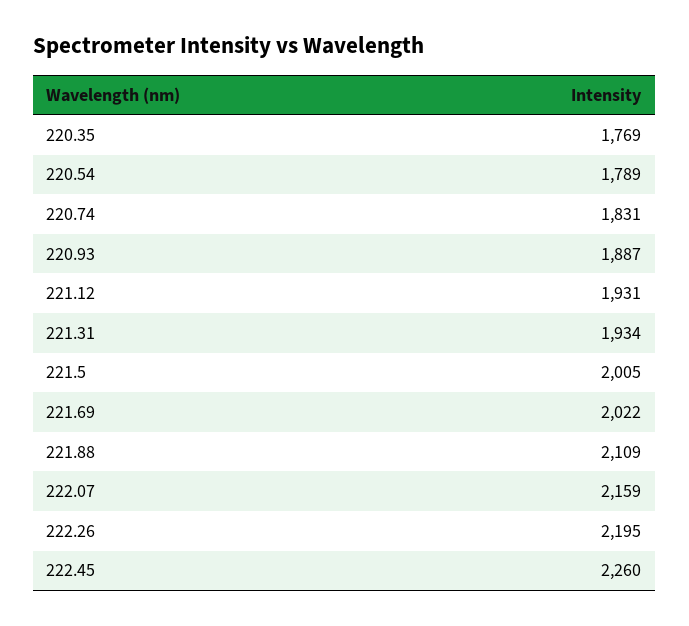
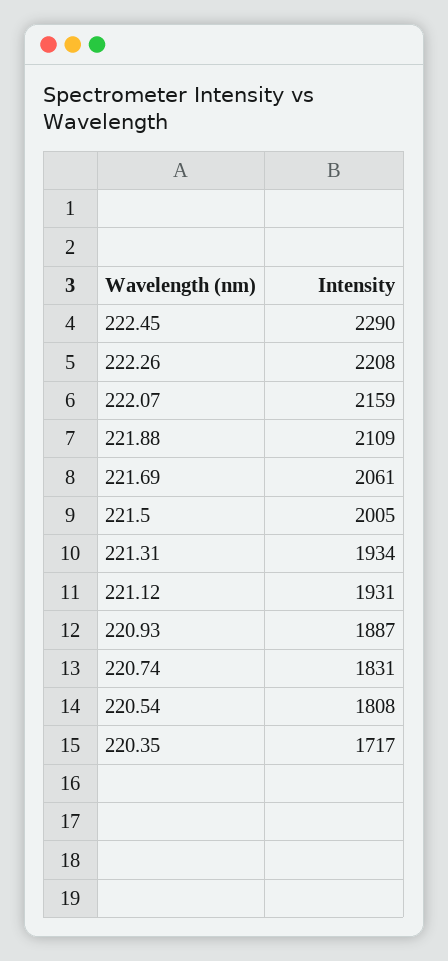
  {
-   "220.35": 1769,
+   "220.35": 1717,
-   "220.54": 1789,
+   "220.54": 1808,
    "220.74": 1831,
    "220.93": 1887,
    "221.12": 1931,
    "221.31": 1934,
    "221.5": 2005,
-   "221.69": 2022,
+   "221.69": 2061,
    "221.88": 2109,
    "222.07": 2159,
-   "222.26": 2195,
+   "222.26": 2208,
-   "222.45": 2260
+   "222.45": 2290
  }

